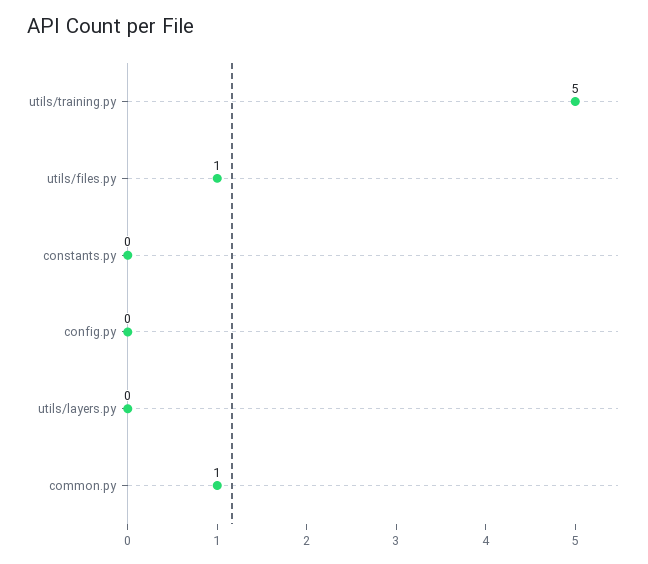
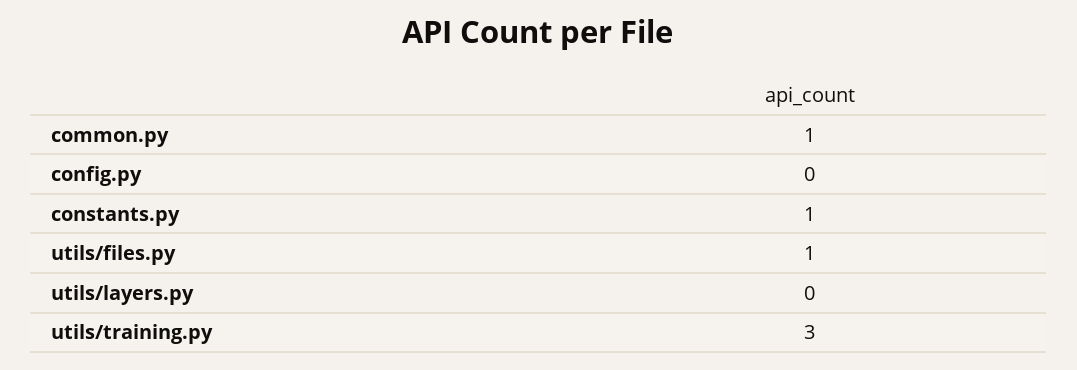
  {
-   "utils/training.py": 5,
+   "utils/training.py": 3,
    "utils/files.py": 1,
-   "constants.py": 0,
+   "constants.py": 1,
    "config.py": 0,
    "utils/layers.py": 0,
    "common.py": 1
  }

